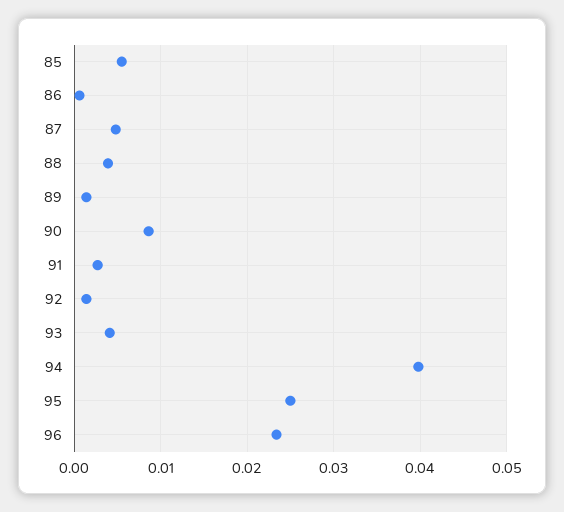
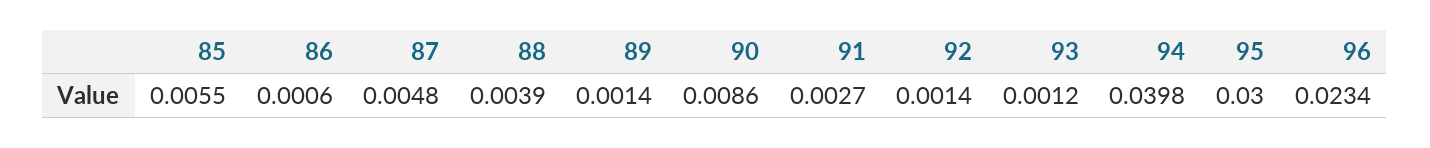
  {
    "85": 0.0055,
    "86": 0.0006,
    "87": 0.0048,
    "88": 0.0039,
    "89": 0.0014,
    "90": 0.0086,
    "91": 0.0027,
    "92": 0.0014,
-   "93": 0.004,
+   "93": 0.0012,
    "94": 0.0398,
-   "95": 0.025,
+   "95": 0.03,
    "96": 0.0234
  }

